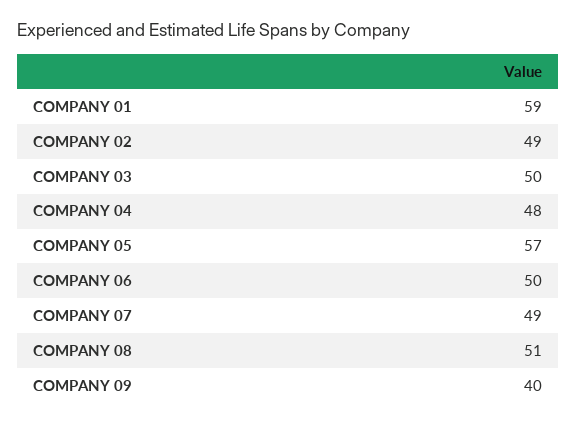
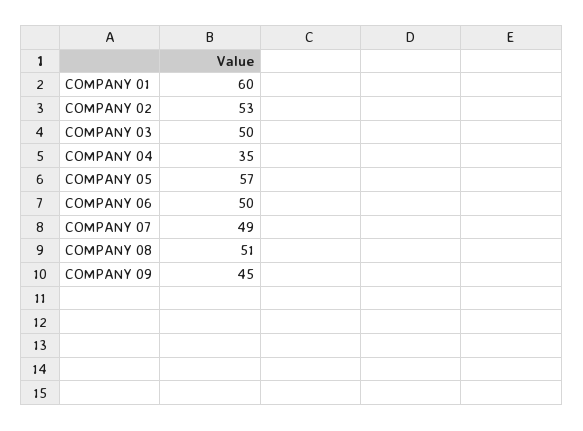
  {
-   "COMPANY 01": 59,
+   "COMPANY 01": 60,
-   "COMPANY 02": 49,
+   "COMPANY 02": 53,
    "COMPANY 03": 50,
-   "COMPANY 04": 48,
+   "COMPANY 04": 35,
    "COMPANY 05": 57,
    "COMPANY 06": 50,
    "COMPANY 07": 49,
    "COMPANY 08": 51,
-   "COMPANY 09": 40
+   "COMPANY 09": 45
  }

